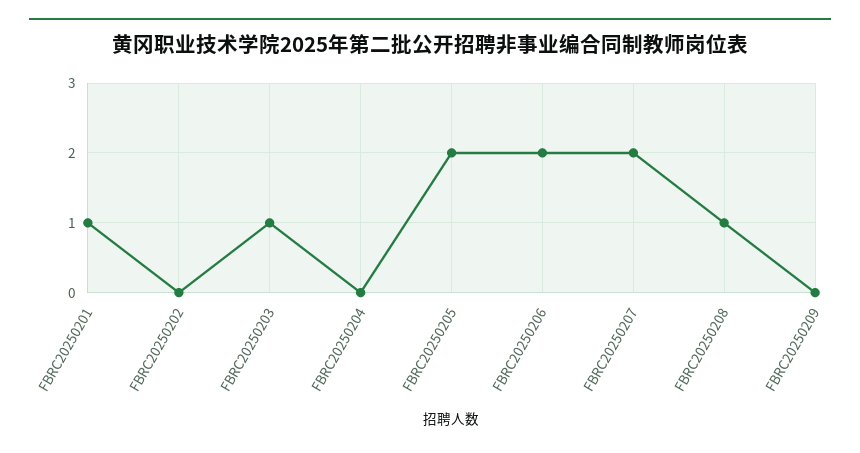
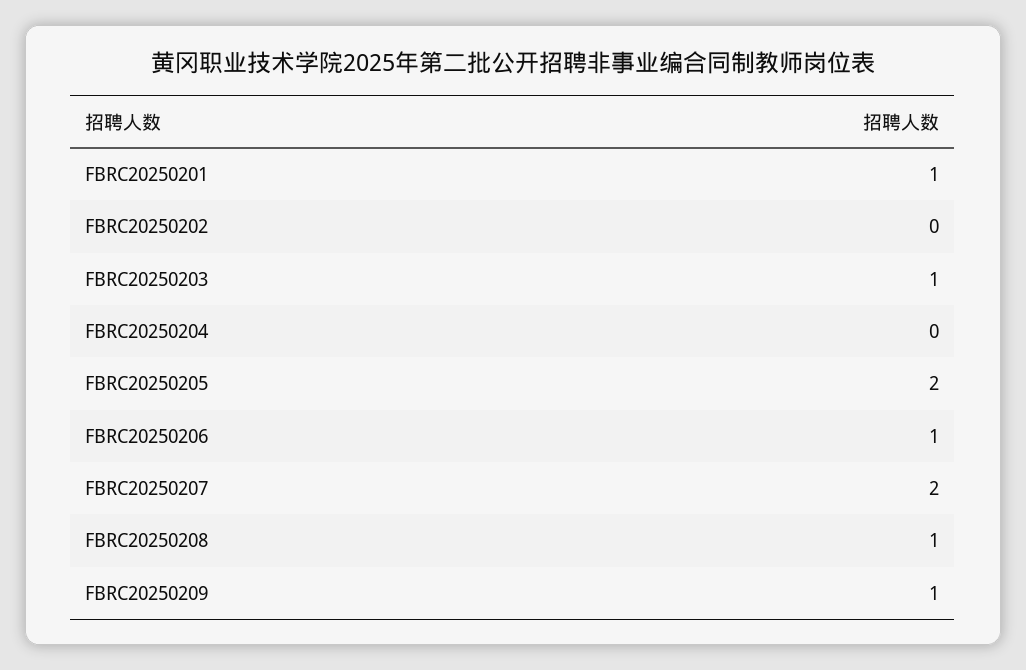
  {
    "FBRC20250201": 1,
    "FBRC20250202": 0,
    "FBRC20250203": 1,
    "FBRC20250204": 0,
    "FBRC20250205": 2,
-   "FBRC20250206": 2,
+   "FBRC20250206": 1,
    "FBRC20250207": 2,
    "FBRC20250208": 1,
-   "FBRC20250209": 0
+   "FBRC20250209": 1
  }

